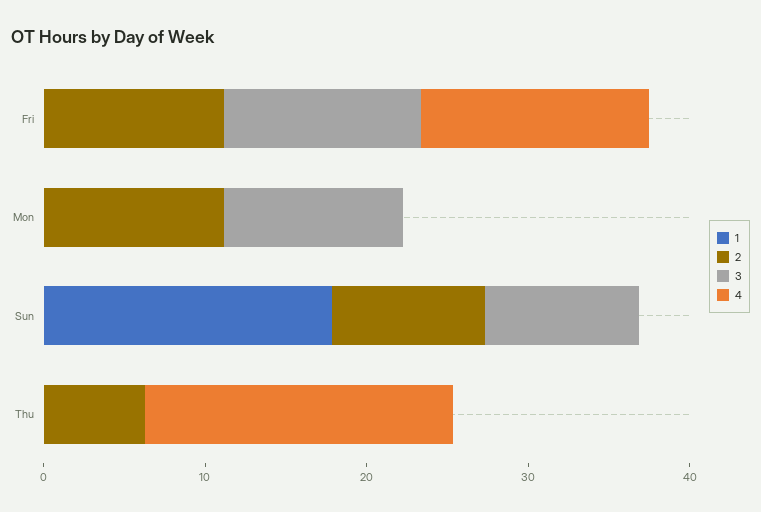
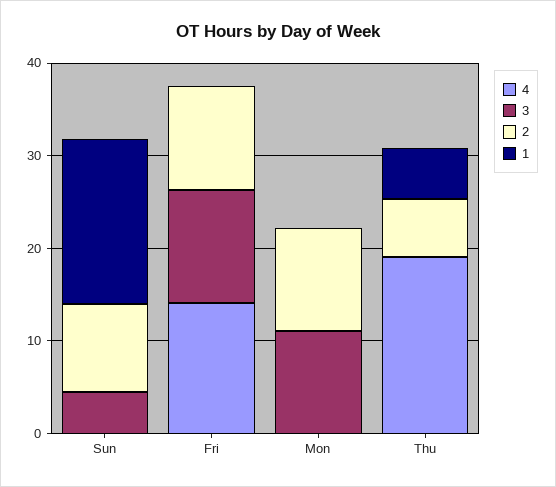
  {
    "1": {
      "Fri": 0,
      "Mon": 0,
      "Sun": 18,
-     "Thu": 0
+     "Thu": 6
    },
    "2": {
      "Fri": 12,
      "Mon": 12,
      "Sun": 10,
      "Thu": 6
    },
    "3": {
      "Fri": 12,
      "Mon": 12,
-     "Sun": 10,
+     "Sun": 4,
      "Thu": 0
    },
    "4": {
      "Fri": 14,
      "Mon": 0,
      "Sun": 0,
      "Thu": 20
    }
  }

